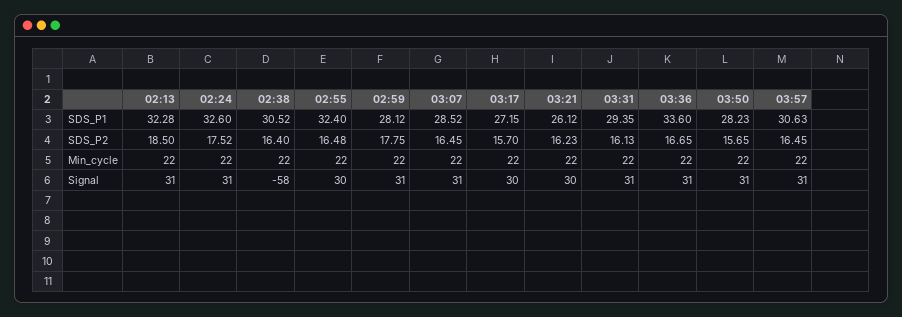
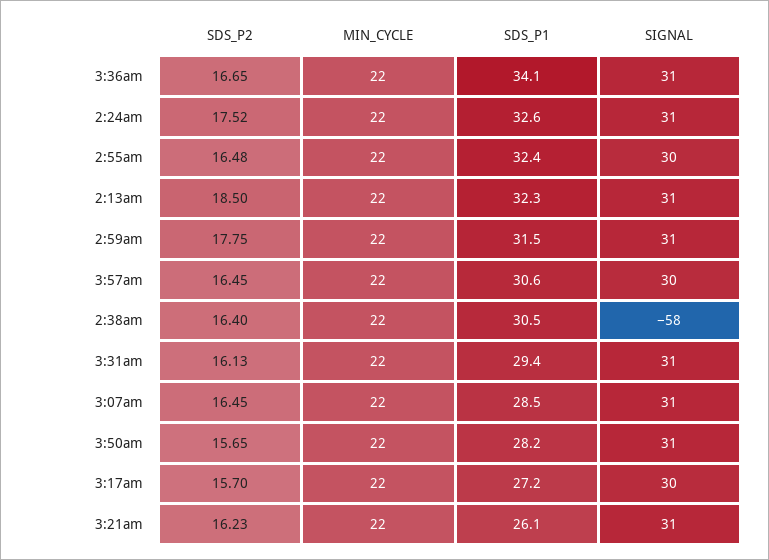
  {
    "02:13": {
      "SDS_P1": 32.28,
      "SDS_P2": 18.5,
      "Min_cycle": 22,
      "Signal": 31
    },
    "02:24": {
      "SDS_P1": 32.6,
      "SDS_P2": 17.52,
      "Min_cycle": 22,
      "Signal": 31
    },
    "02:38": {
      "SDS_P1": 30.52,
      "SDS_P2": 16.4,
      "Min_cycle": 22,
      "Signal": -58
    },
    "02:55": {
      "SDS_P1": 32.4,
      "SDS_P2": 16.48,
      "Min_cycle": 22,
      "Signal": 30
    },
    "02:59": {
-     "SDS_P1": 28.12,
+     "SDS_P1": 31.5,
      "SDS_P2": 17.75,
      "Min_cycle": 22,
      "Signal": 31
    },
    "03:07": {
      "SDS_P1": 28.52,
      "SDS_P2": 16.45,
      "Min_cycle": 22,
      "Signal": 31
    },
    "03:17": {
      "SDS_P1": 27.15,
      "SDS_P2": 15.7,
      "Min_cycle": 22,
      "Signal": 30
    },
    "03:21": {
      "SDS_P1": 26.12,
      "SDS_P2": 16.23,
      "Min_cycle": 22,
-     "Signal": 30
+     "Signal": 31
    },
    "03:31": {
      "SDS_P1": 29.35,
      "SDS_P2": 16.13,
      "Min_cycle": 22,
      "Signal": 31
    },
    "03:36": {
-     "SDS_P1": 33.6,
+     "SDS_P1": 34.1,
      "SDS_P2": 16.65,
      "Min_cycle": 22,
      "Signal": 31
    },
    "03:50": {
      "SDS_P1": 28.23,
      "SDS_P2": 15.65,
      "Min_cycle": 22,
      "Signal": 31
    },
    "03:57": {
      "SDS_P1": 30.63,
      "SDS_P2": 16.45,
      "Min_cycle": 22,
-     "Signal": 31
+     "Signal": 30
    }
  }

